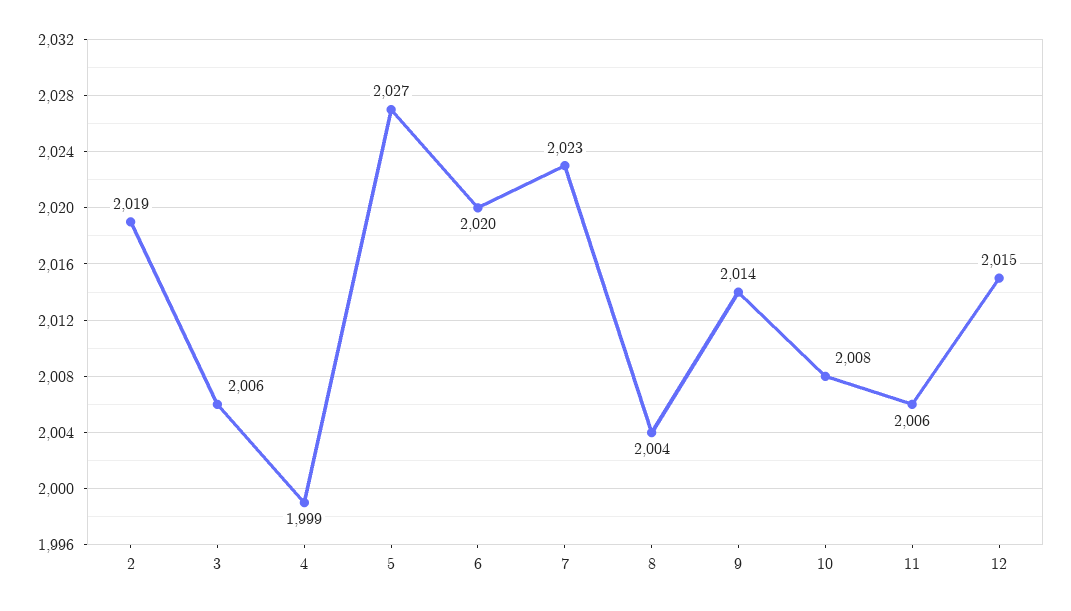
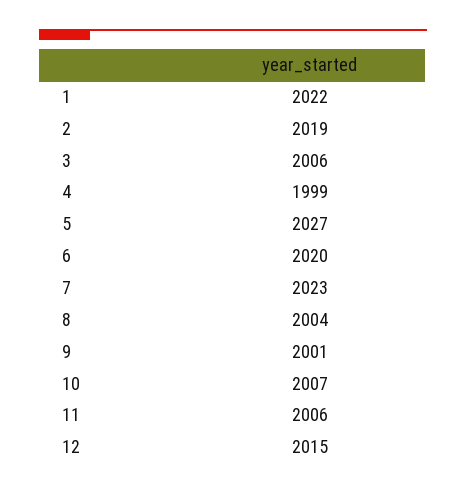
  {
    "2": 2019,
    "3": 2006,
    "4": 1999,
    "5": 2027,
    "6": 2020,
    "7": 2023,
    "8": 2004,
-   "9": 2014,
+   "9": 2001,
-   "10": 2008,
+   "10": 2007,
    "11": 2006,
-   "12": 2015
+   "12": 2015,
+   "1": 2022
  }

